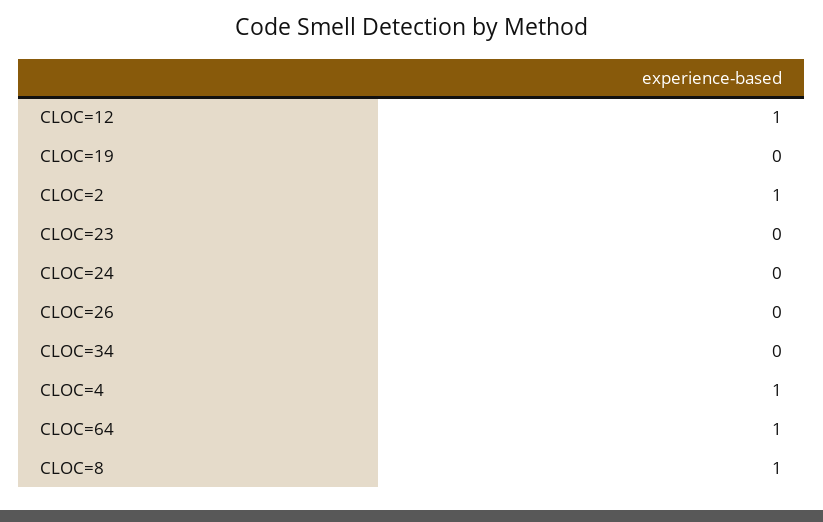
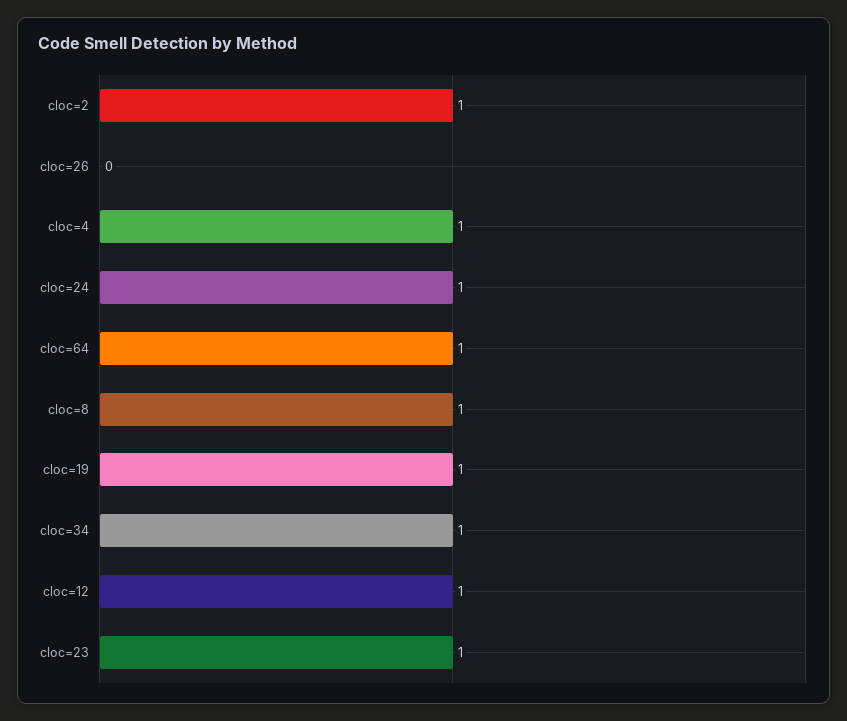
  {
    "CLOC=12": 1,
-   "CLOC=19": 0,
+   "CLOC=19": 1,
    "CLOC=2": 1,
-   "CLOC=23": 0,
+   "CLOC=23": 1,
-   "CLOC=24": 0,
+   "CLOC=24": 1,
    "CLOC=26": 0,
-   "CLOC=34": 0,
+   "CLOC=34": 1,
    "CLOC=4": 1,
    "CLOC=64": 1,
    "CLOC=8": 1
  }

